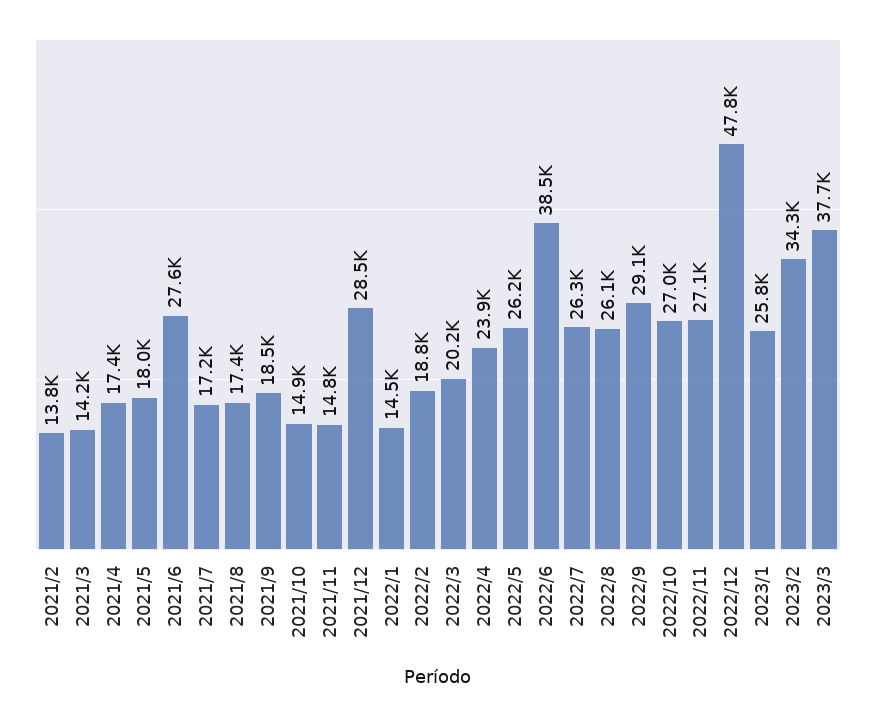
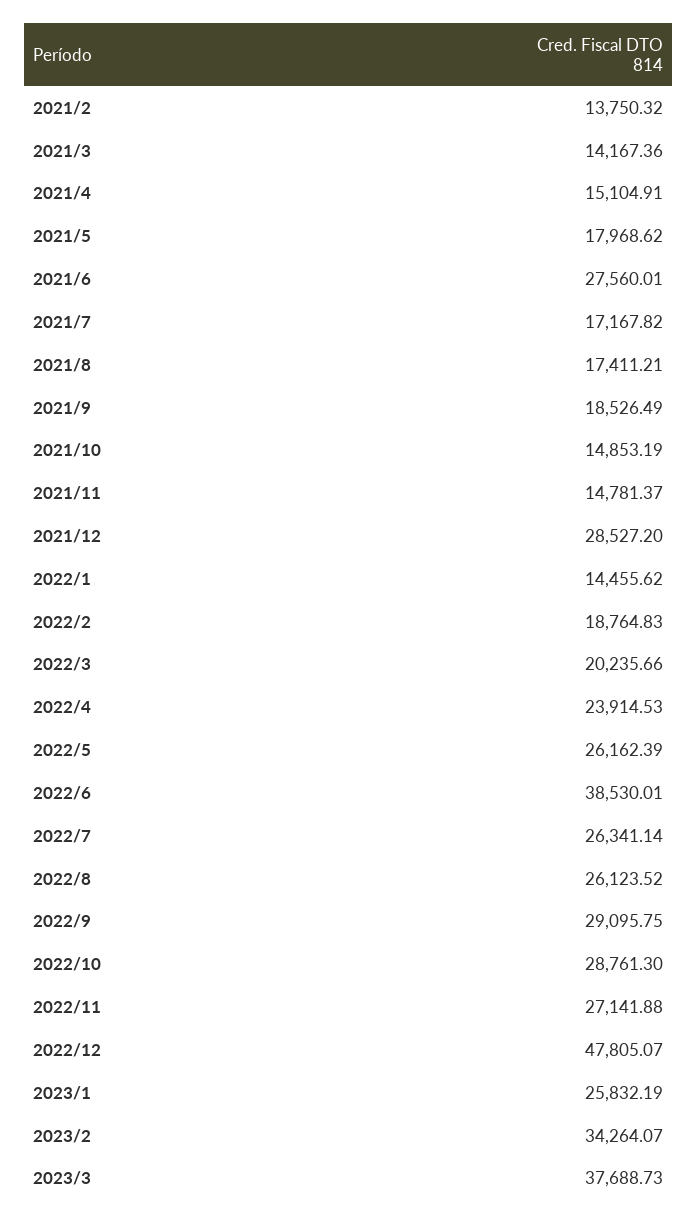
  {
    "2021/2": 13750.32,
    "2021/3": 14167.36,
-   "2021/4": 17400,
+   "2021/4": 15104.91,
    "2021/5": 17968.62,
    "2021/6": 27560.01,
    "2021/7": 17167.82,
    "2021/8": 17411.21,
    "2021/9": 18526.49,
    "2021/10": 14853.19,
    "2021/11": 14781.37,
    "2021/12": 28527.2,
    "2022/1": 14455.62,
    "2022/2": 18764.83,
    "2022/3": 20235.66,
    "2022/4": 23914.53,
    "2022/5": 26162.39,
    "2022/6": 38530.01,
    "2022/7": 26341.14,
    "2022/8": 26123.52,
    "2022/9": 29095.75,
-   "2022/10": 27000,
+   "2022/10": 28761.3,
    "2022/11": 27141.88,
    "2022/12": 47805.07,
    "2023/1": 25832.19,
    "2023/2": 34264.07,
    "2023/3": 37688.73
  }

